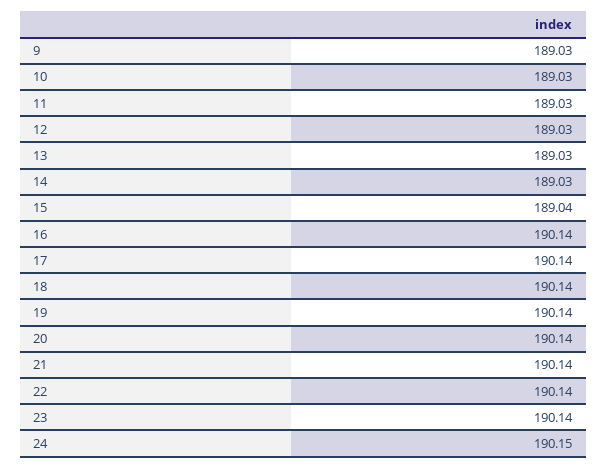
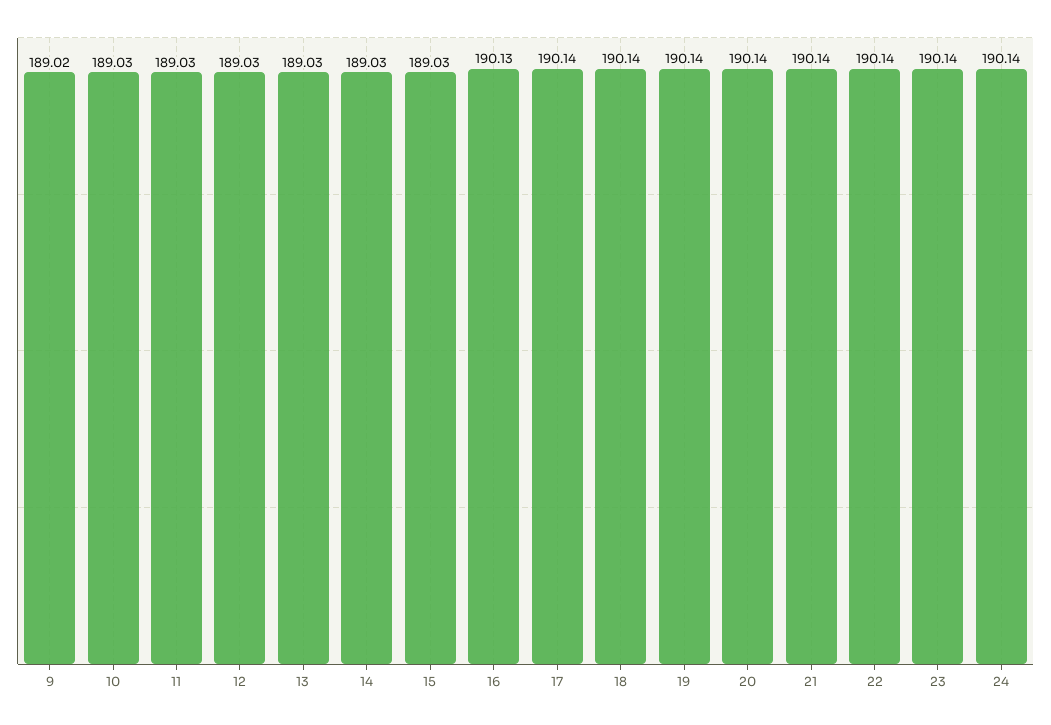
  {
-   "9": 189.03,
+   "9": 189.02,
    "10": 189.03,
    "11": 189.03,
    "12": 189.03,
    "13": 189.03,
    "14": 189.03,
-   "15": 189.04,
+   "15": 189.03,
-   "16": 190.14,
+   "16": 190.13,
    "17": 190.14,
    "18": 190.14,
    "19": 190.14,
    "20": 190.14,
    "21": 190.14,
    "22": 190.14,
    "23": 190.14,
-   "24": 190.15
+   "24": 190.14
  }

